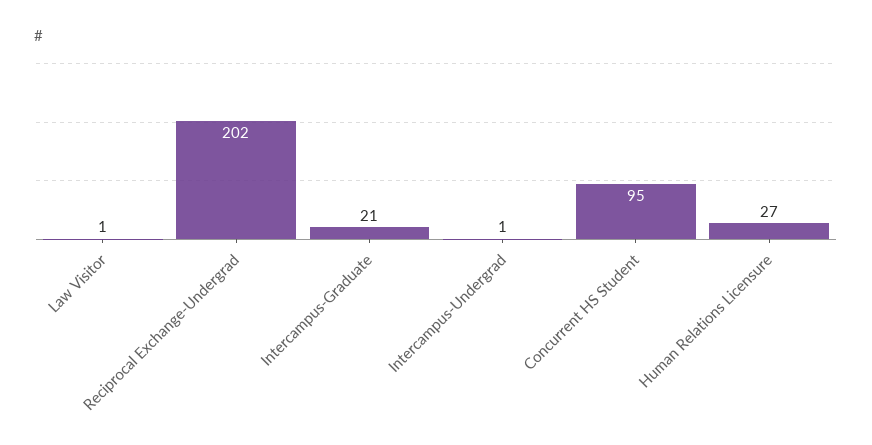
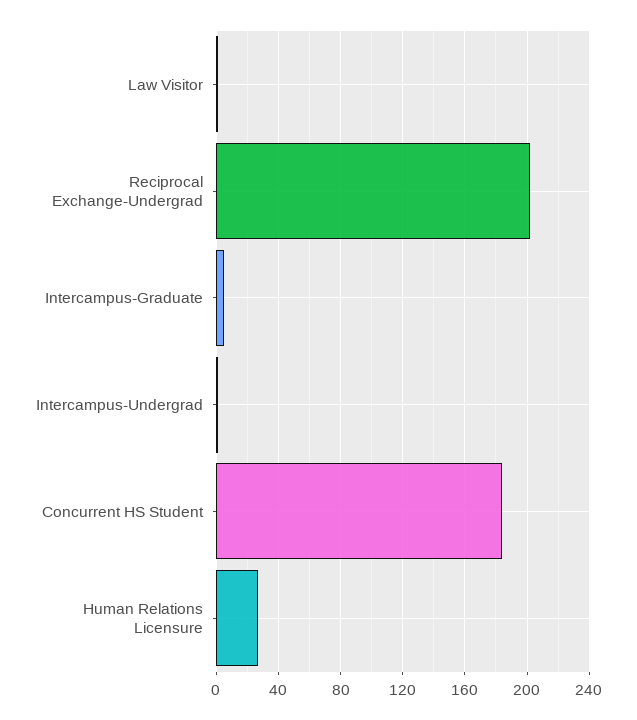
  {
    "Law Visitor": 1,
    "Reciprocal Exchange-Undergrad": 202,
-   "Intercampus-Graduate": 21,
+   "Intercampus-Graduate": 5,
    "Intercampus-Undergrad": 1,
-   "Concurrent HS Student": 95,
+   "Concurrent HS Student": 185,
    "Human Relations Licensure": 27
  }

